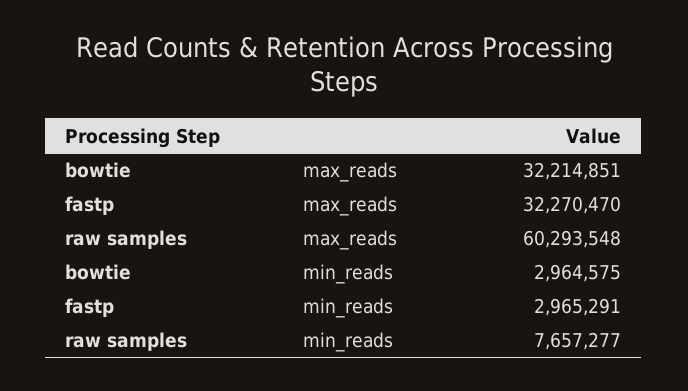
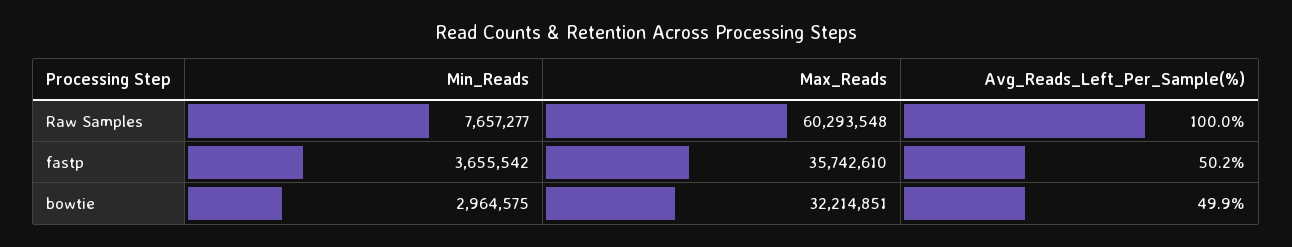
  {
    "bowtie": {
      "max_reads": 32214851,
-     "min_reads": 2964575
+     "min_reads": 2964575,
+     "Avg_Reads_Left_Per_Sample(%)": 49.9
    },
    "fastp": {
-     "max_reads": 32270470,
+     "max_reads": 35742610,
-     "min_reads": 2965291
+     "min_reads": 3655542,
+     "Avg_Reads_Left_Per_Sample(%)": 50.2
    },
    "raw samples": {
      "max_reads": 60293548,
-     "min_reads": 7657277
+     "min_reads": 7657277,
+     "Avg_Reads_Left_Per_Sample(%)": 100
    }
  }

